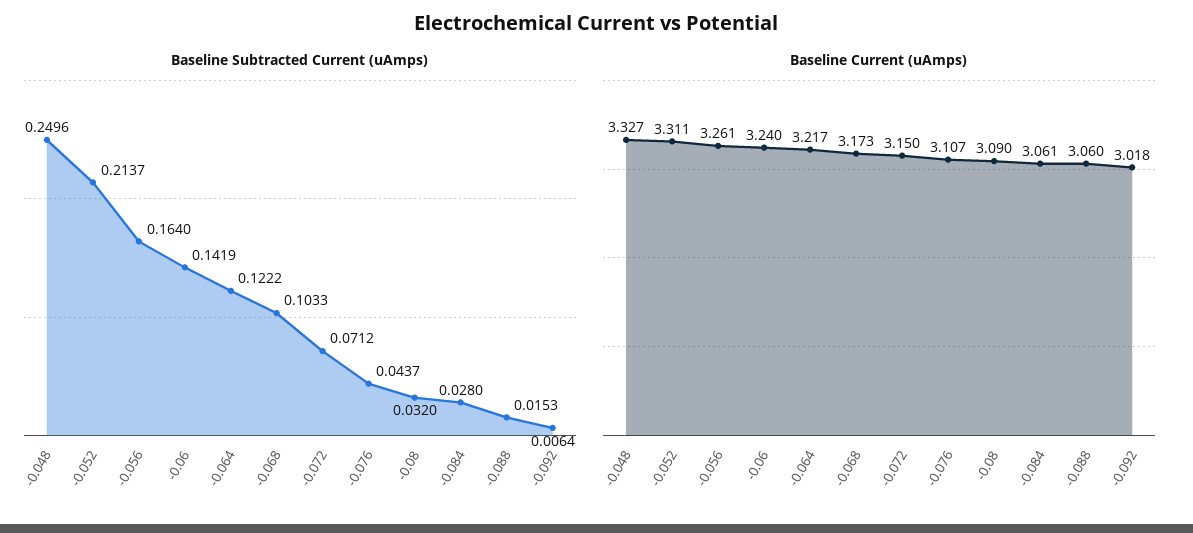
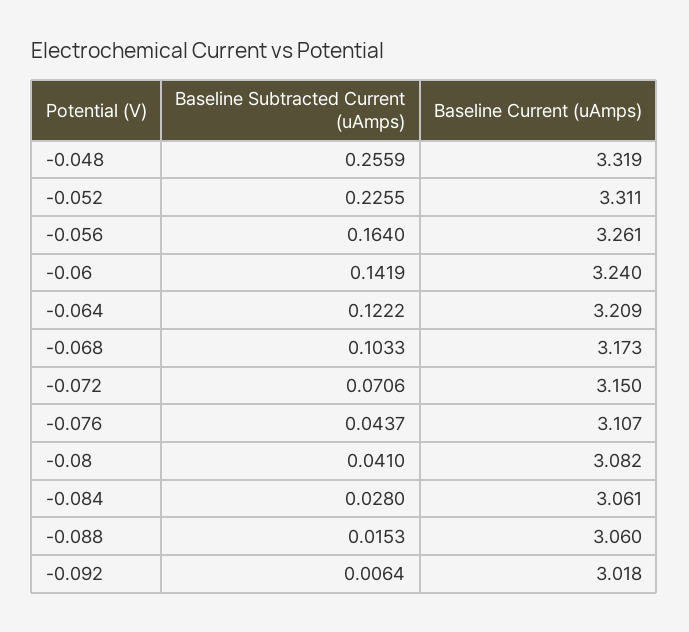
  {
    "Baseline Subtracted Current (uAmps)": {
-     "-0.048": 0.2496,
+     "-0.048": 0.2559,
-     "-0.052": 0.2137,
+     "-0.052": 0.2255,
      "-0.056": 0.164,
      "-0.06": 0.1419,
      "-0.064": 0.1222,
      "-0.068": 0.1033,
-     "-0.072": 0.0712,
+     "-0.072": 0.0706,
      "-0.076": 0.0437,
-     "-0.08": 0.032,
+     "-0.08": 0.041,
      "-0.084": 0.028,
      "-0.088": 0.0153,
      "-0.092": 0.0064
    },
    "Baseline Current (uAmps)": {
-     "-0.048": 3.327,
+     "-0.048": 3.319,
      "-0.052": 3.311,
      "-0.056": 3.261,
      "-0.06": 3.24,
-     "-0.064": 3.217,
+     "-0.064": 3.209,
      "-0.068": 3.173,
      "-0.072": 3.15,
      "-0.076": 3.107,
-     "-0.08": 3.09,
+     "-0.08": 3.082,
      "-0.084": 3.061,
      "-0.088": 3.06,
      "-0.092": 3.018
    }
  }

